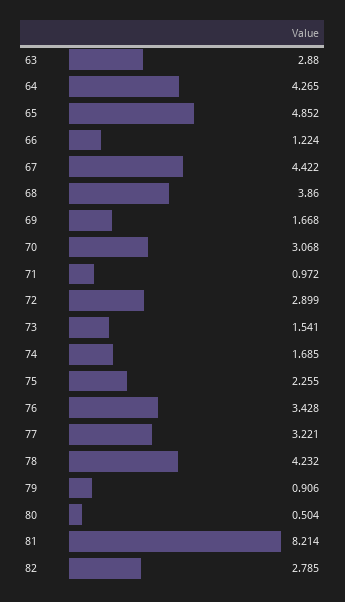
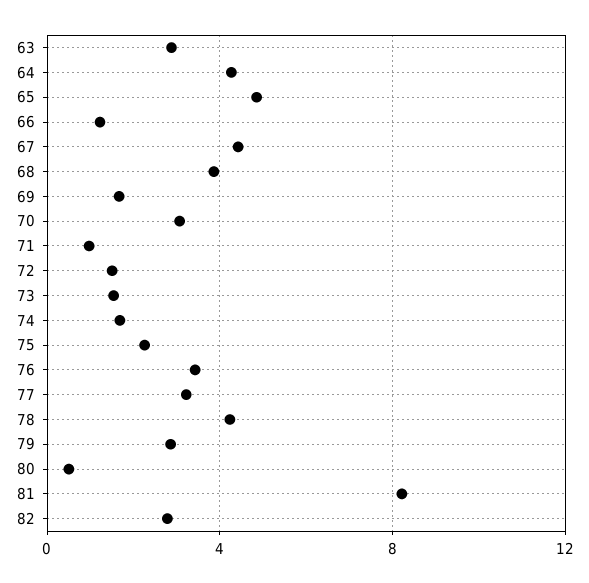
  {
    "63": 2.88,
    "64": 4.265,
    "65": 4.852,
    "66": 1.224,
    "67": 4.422,
    "68": 3.86,
    "69": 1.668,
    "70": 3.068,
    "71": 0.972,
-   "72": 2.899,
+   "72": 1.5,
    "73": 1.541,
    "74": 1.685,
    "75": 2.255,
    "76": 3.428,
    "77": 3.221,
    "78": 4.232,
-   "79": 0.906,
+   "79": 3,
    "80": 0.504,
    "81": 8.214,
    "82": 2.785
  }

